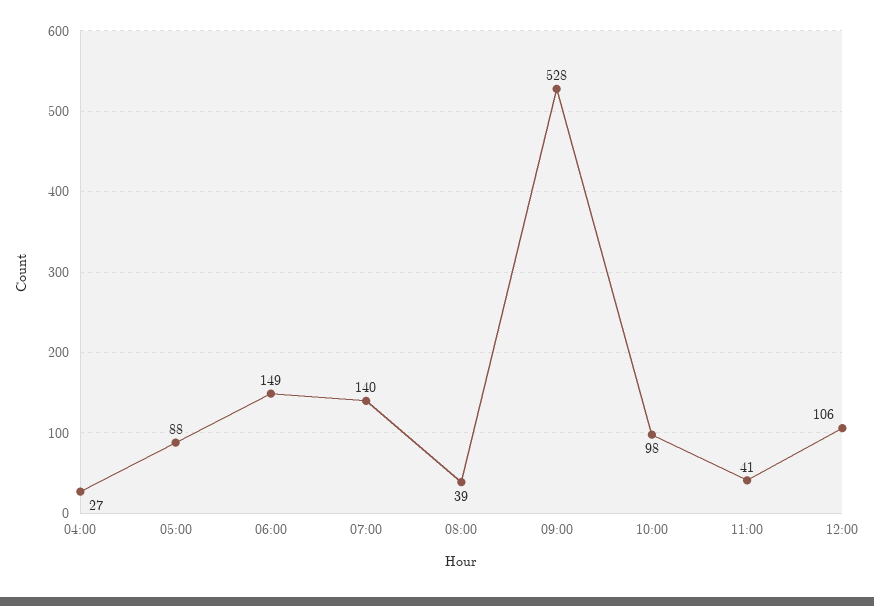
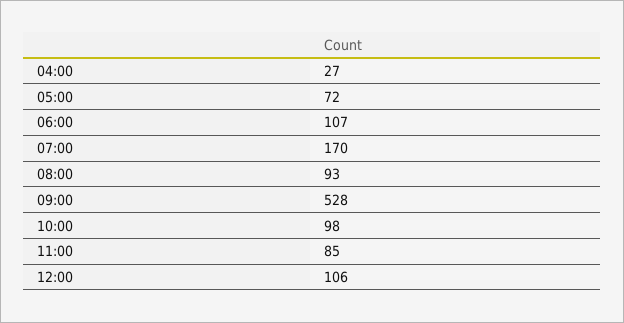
  {
    "04:00": 27,
-   "05:00": 88,
+   "05:00": 72,
-   "06:00": 149,
+   "06:00": 107,
-   "07:00": 140,
+   "07:00": 170,
-   "08:00": 39,
+   "08:00": 93,
    "09:00": 528,
    "10:00": 98,
-   "11:00": 41,
+   "11:00": 85,
    "12:00": 106
  }

